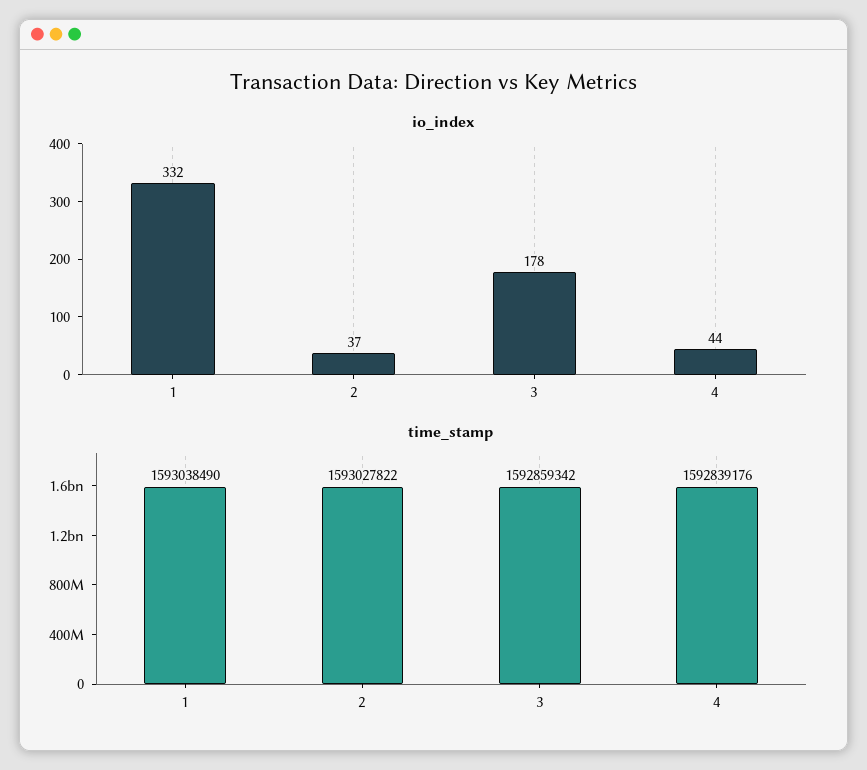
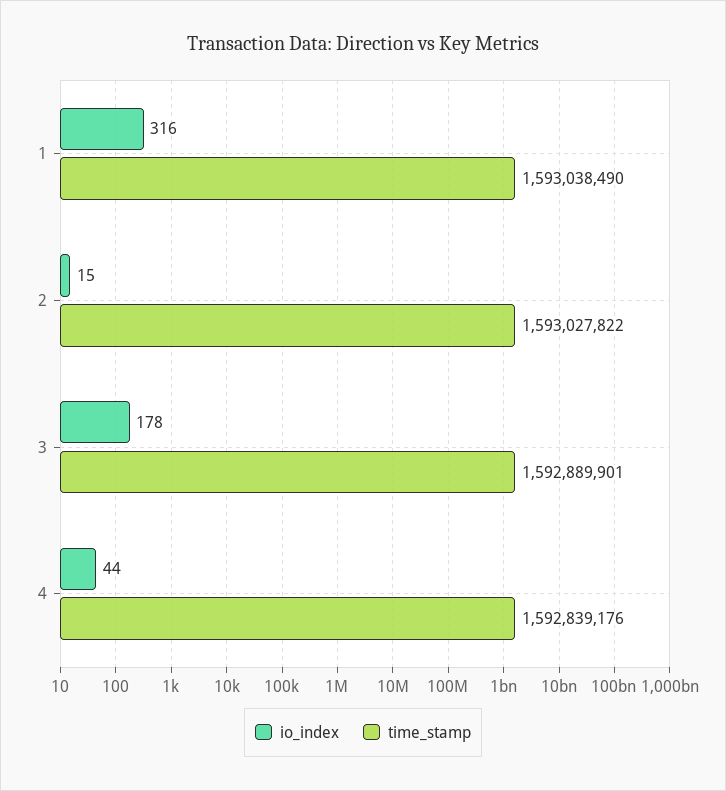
  {
    "io_index": {
-     "1": 332,
+     "1": 316,
-     "2": 37,
+     "2": 15,
      "3": 178,
      "4": 44
    },
    "time_stamp": {
      "1": 1593038490,
      "2": 1593027822,
-     "3": 1592859342,
+     "3": 1592889901,
      "4": 1592839176
    }
  }

